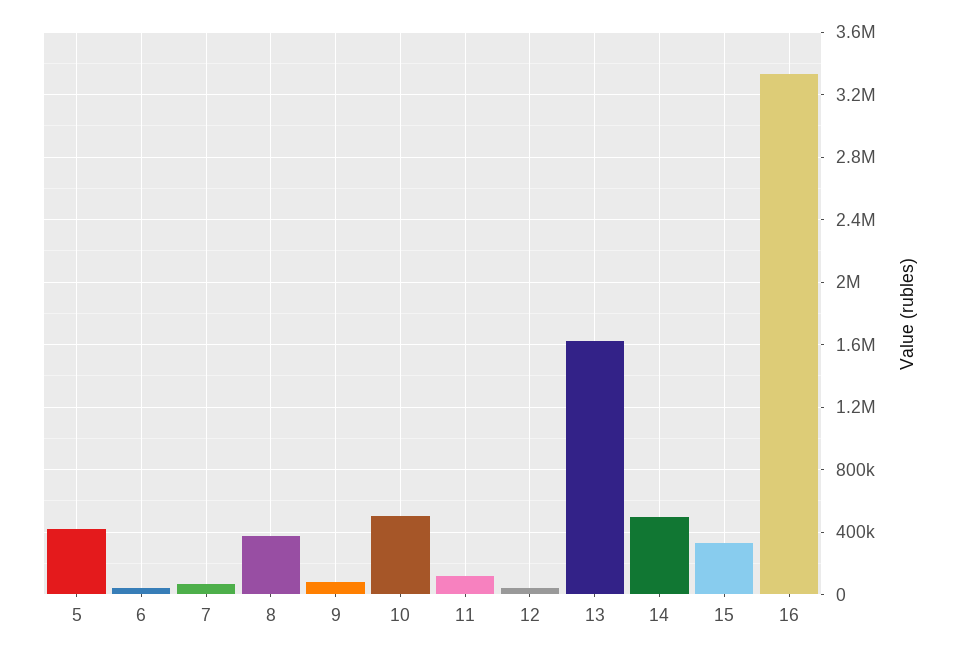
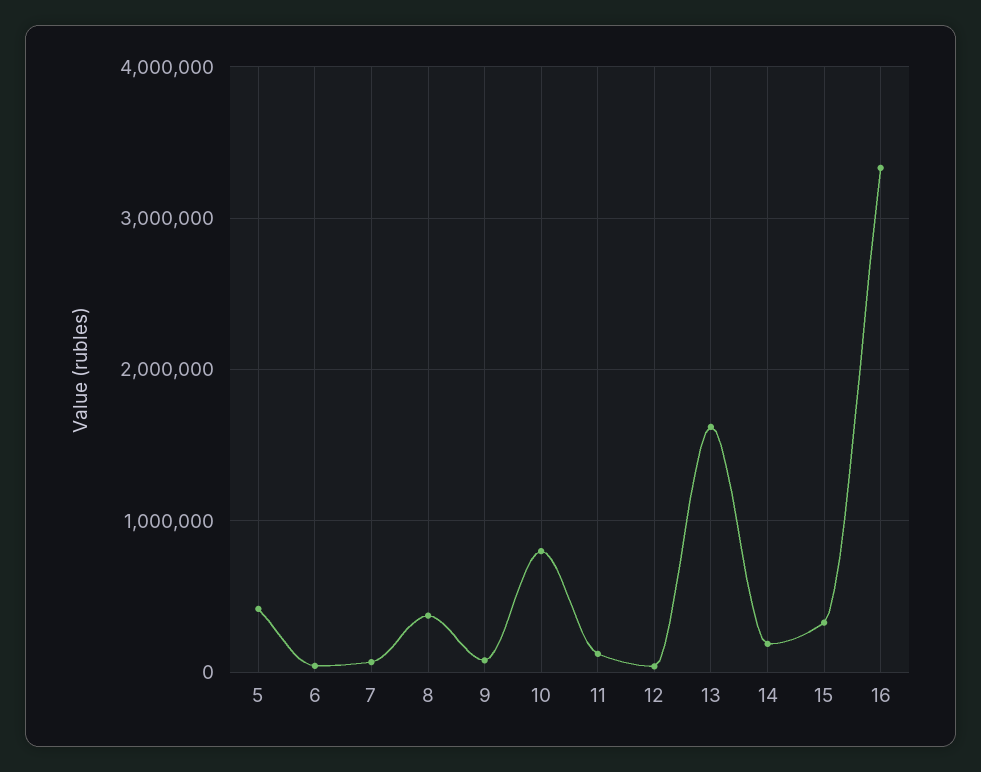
  {
    "5": 400000,
    "6": 50000,
    "7": 50000,
    "8": 350000,
    "9": 100000,
-   "10": 500000,
+   "10": 800000,
    "11": 100000,
    "12": 50000,
    "13": 1600000,
-   "14": 500000,
+   "14": 200000,
    "15": 350000,
    "16": 3350000
  }

